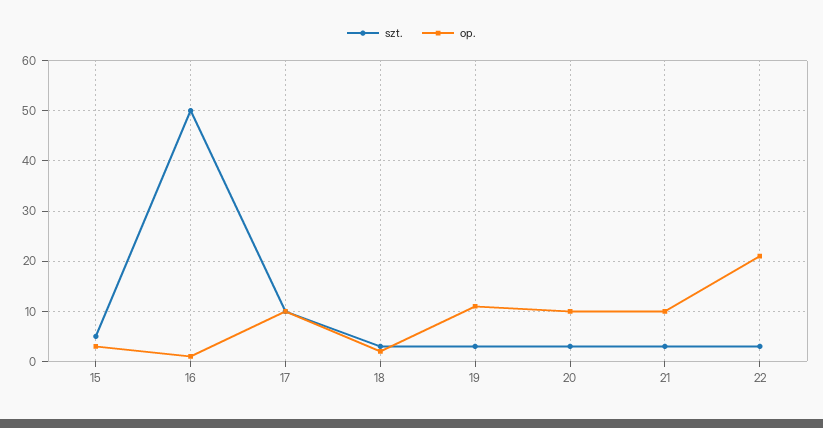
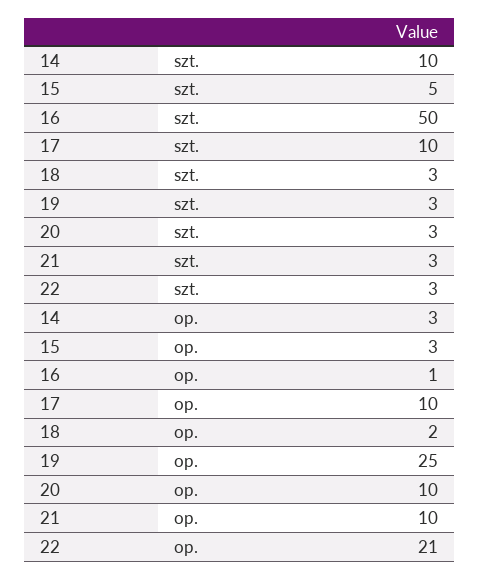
  {
    "szt.": {
      "15": 5,
      "16": 50,
      "17": 10,
      "18": 3,
      "19": 3,
      "20": 3,
      "21": 3,
-     "22": 3
+     "22": 3,
+     "14": 10
    },
    "op.": {
      "15": 3,
      "16": 1,
      "17": 10,
      "18": 2,
-     "19": 10,
+     "19": 25,
      "20": 10,
      "21": 10,
-     "22": 21
+     "22": 21,
+     "14": 3
    }
  }

